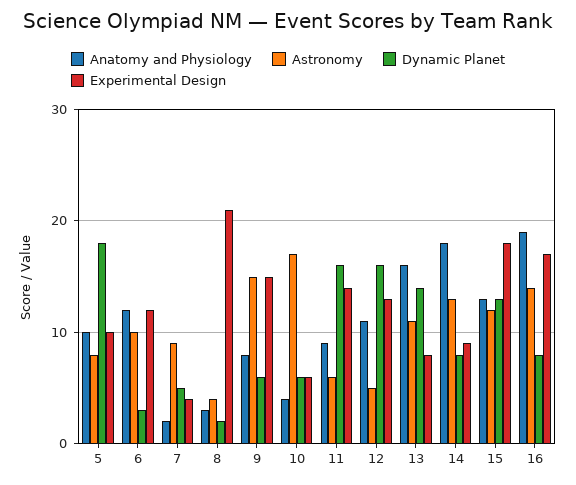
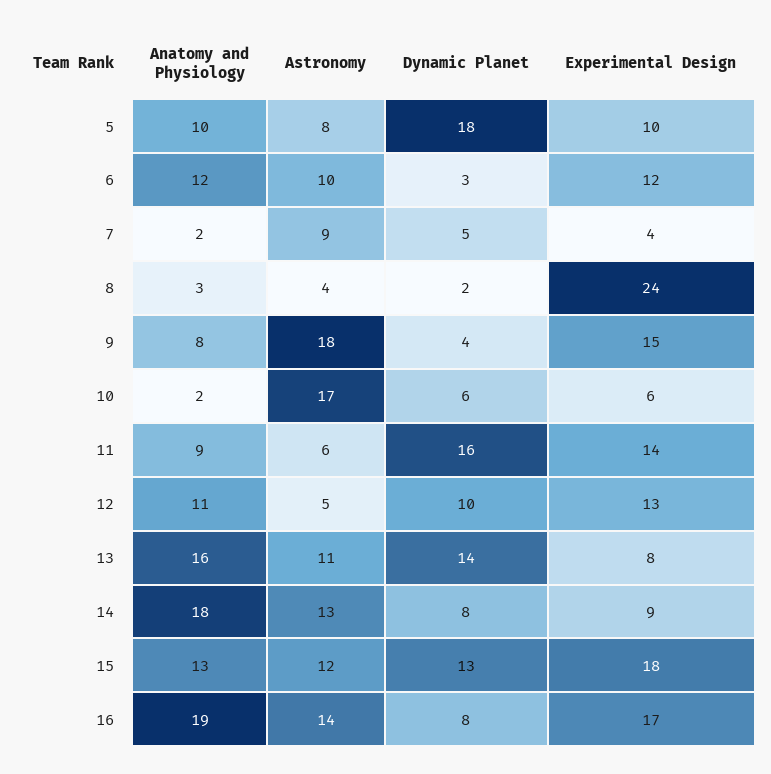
  {
    "Anatomy and Physiology": {
      "5": 10,
      "6": 12,
      "7": 2,
      "8": 3,
      "9": 8,
-     "10": 4,
+     "10": 2,
      "11": 9,
      "12": 11,
      "13": 16,
      "14": 18,
      "15": 13,
      "16": 19
    },
    "Astronomy": {
      "5": 8,
      "6": 10,
      "7": 9,
      "8": 4,
-     "9": 15,
+     "9": 18,
      "10": 17,
      "11": 6,
      "12": 5,
      "13": 11,
      "14": 13,
      "15": 12,
      "16": 14
    },
    "Dynamic Planet": {
      "5": 18,
      "6": 3,
      "7": 5,
      "8": 2,
-     "9": 6,
+     "9": 4,
      "10": 6,
      "11": 16,
-     "12": 16,
+     "12": 10,
      "13": 14,
      "14": 8,
      "15": 13,
      "16": 8
    },
    "Experimental Design": {
      "5": 10,
      "6": 12,
      "7": 4,
-     "8": 21,
+     "8": 24,
      "9": 15,
      "10": 6,
      "11": 14,
      "12": 13,
      "13": 8,
      "14": 9,
      "15": 18,
      "16": 17
    }
  }

